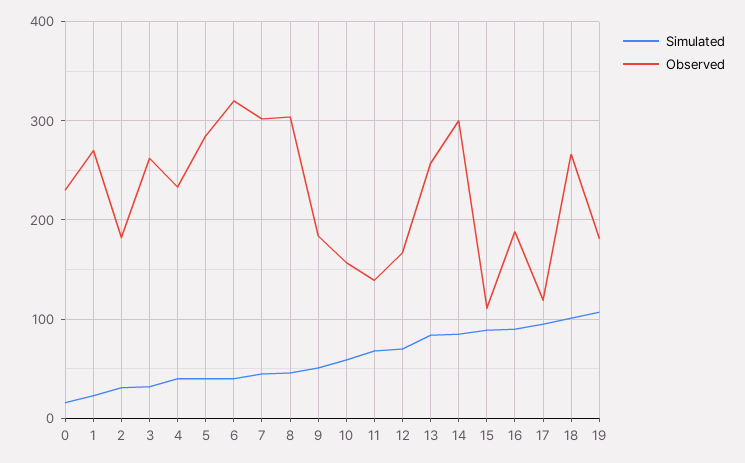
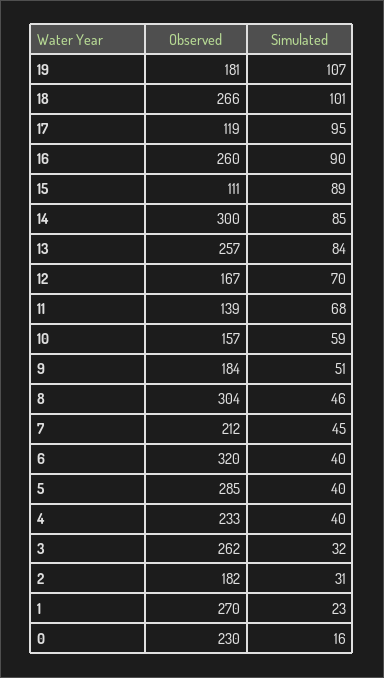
  {
    "Simulated": {
      "0": 16,
      "1": 23,
      "2": 31,
      "3": 32,
      "4": 40,
      "5": 40,
      "6": 40,
      "7": 45,
      "8": 46,
      "9": 51,
      "10": 59,
      "11": 68,
      "12": 70,
      "13": 84,
      "14": 85,
      "15": 89,
      "16": 90,
      "17": 95,
      "18": 101,
      "19": 107
    },
    "Observed": {
      "0": 230,
      "1": 270,
      "2": 182,
      "3": 262,
      "4": 233,
      "5": 285,
      "6": 320,
-     "7": 300,
+     "7": 212,
      "8": 304,
      "9": 184,
      "10": 157,
      "11": 139,
      "12": 167,
      "13": 257,
      "14": 300,
      "15": 111,
-     "16": 190,
+     "16": 260,
      "17": 119,
      "18": 266,
      "19": 181
    }
  }

